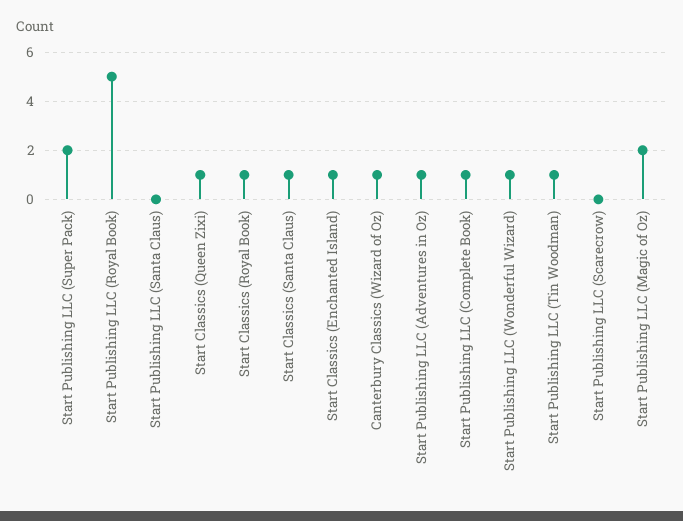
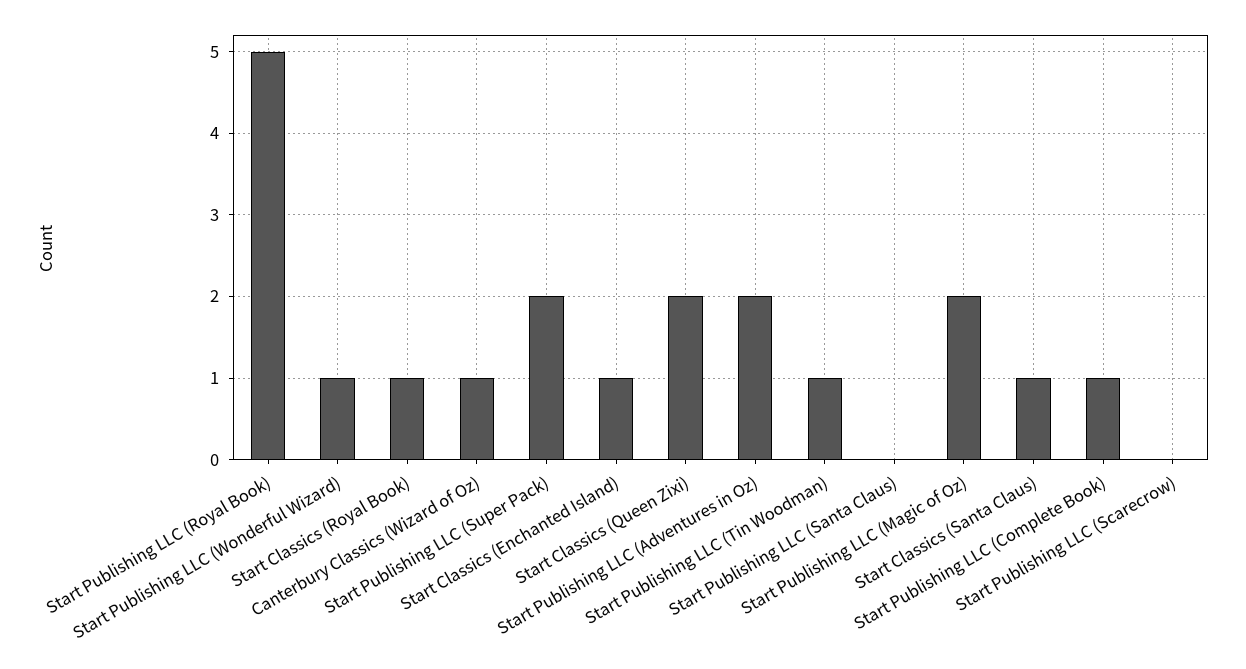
  {
    "Start Publishing LLC (Super Pack)": 2,
    "Start Publishing LLC (Royal Book)": 5,
    "Start Publishing LLC (Santa Claus)": 0,
-   "Start Classics (Queen Zixi)": 1,
+   "Start Classics (Queen Zixi)": 2,
    "Start Classics (Royal Book)": 1,
    "Start Classics (Santa Claus)": 1,
    "Start Classics (Enchanted Island)": 1,
    "Canterbury Classics (Wizard of Oz)": 1,
-   "Start Publishing LLC (Adventures in Oz)": 1,
+   "Start Publishing LLC (Adventures in Oz)": 2,
    "Start Publishing LLC (Complete Book)": 1,
    "Start Publishing LLC (Wonderful Wizard)": 1,
    "Start Publishing LLC (Tin Woodman)": 1,
    "Start Publishing LLC (Scarecrow)": 0,
    "Start Publishing LLC (Magic of Oz)": 2
  }

